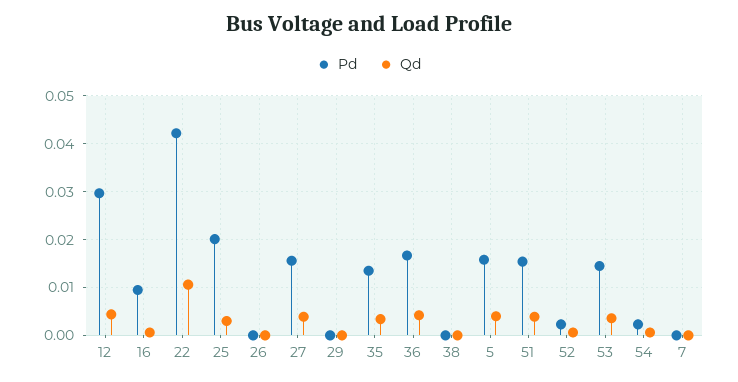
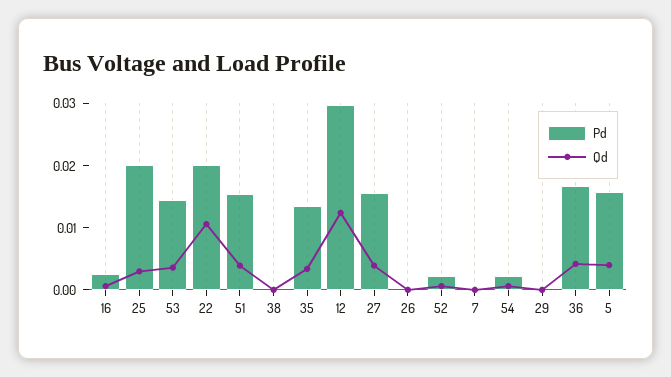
  {
    "Pd": {
      "12": 0.03,
-     "16": 0.01,
+     "16": 0.002,
-     "22": 0.042,
+     "22": 0.02,
      "25": 0.02,
      "26": 0,
      "27": 0.016,
      "29": 0,
      "35": 0.014,
      "36": 0.016,
      "38": 0,
      "5": 0.016,
      "51": 0.016,
      "52": 0.002,
      "53": 0.014,
      "54": 0.002,
      "7": 0
    },
    "Qd": {
-     "12": 0.004,
+     "12": 0.012,
      "16": 0,
      "22": 0.01,
      "25": 0.004,
      "26": 0,
      "27": 0.004,
      "29": 0,
      "35": 0.004,
      "36": 0.004,
      "38": 0,
      "5": 0.004,
      "51": 0.004,
      "52": 0,
      "53": 0.004,
      "54": 0,
      "7": 0
    }
  }

